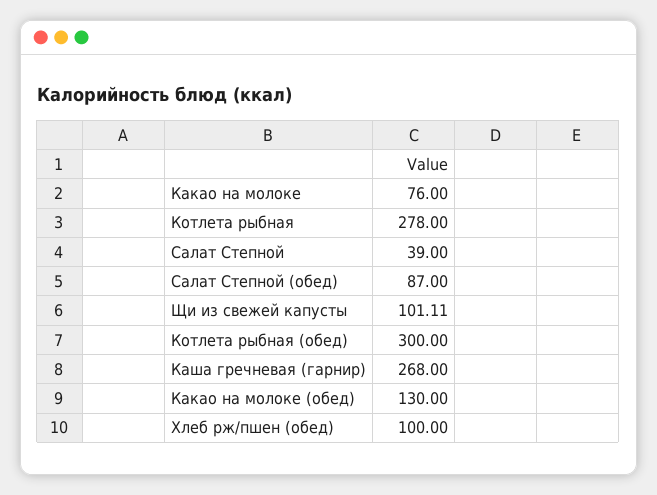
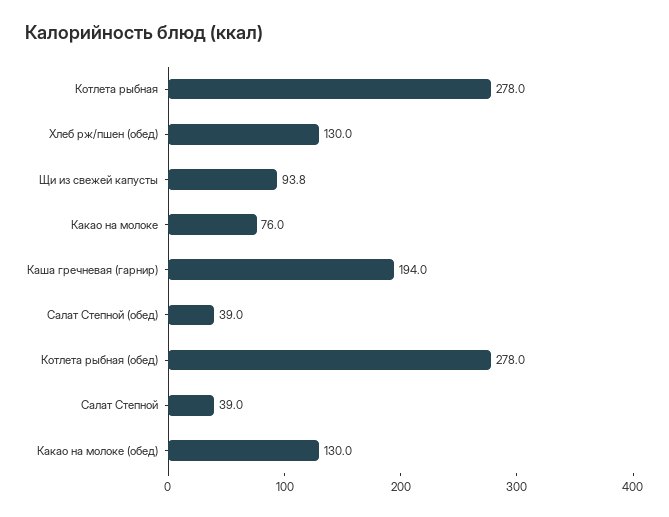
  {
    "Какао на молоке": 76,
    "Котлета рыбная": 278,
    "Салат Степной": 39,
-   "Салат Степной (обед)": 87,
+   "Салат Степной (обед)": 39,
-   "Щи из свежей капусты": 101.11,
+   "Щи из свежей капусты": 93.8,
-   "Котлета рыбная (обед)": 300,
+   "Котлета рыбная (обед)": 278,
-   "Каша гречневая (гарнир)": 268,
+   "Каша гречневая (гарнир)": 194,
    "Какао на молоке (обед)": 130,
-   "Хлеб рж/пшен (обед)": 100
+   "Хлеб рж/пшен (обед)": 130
  }

